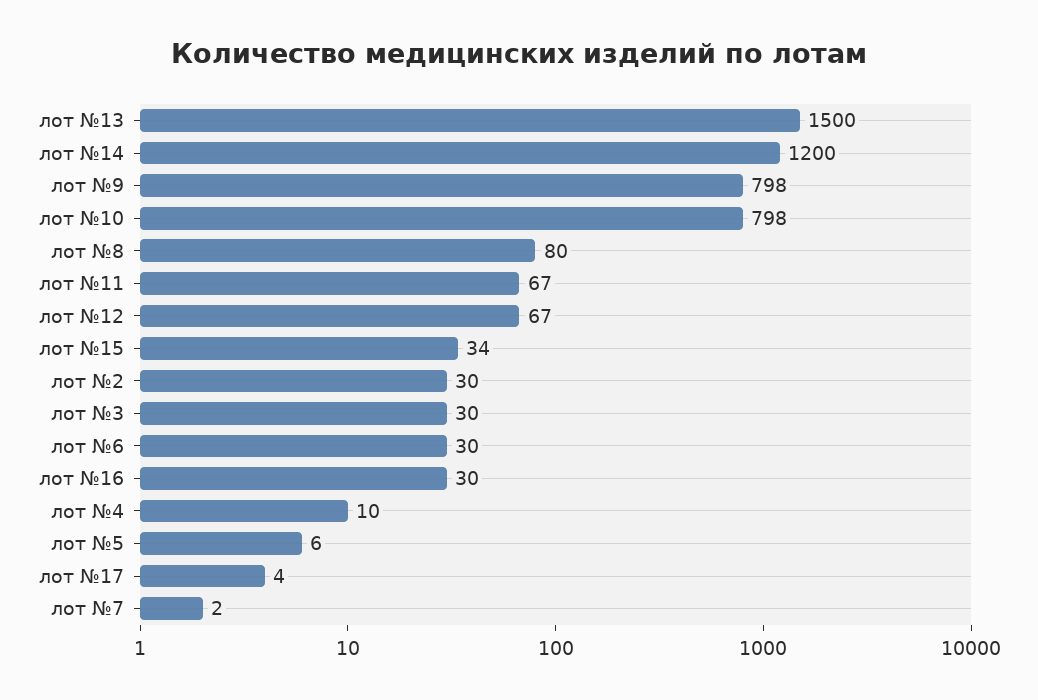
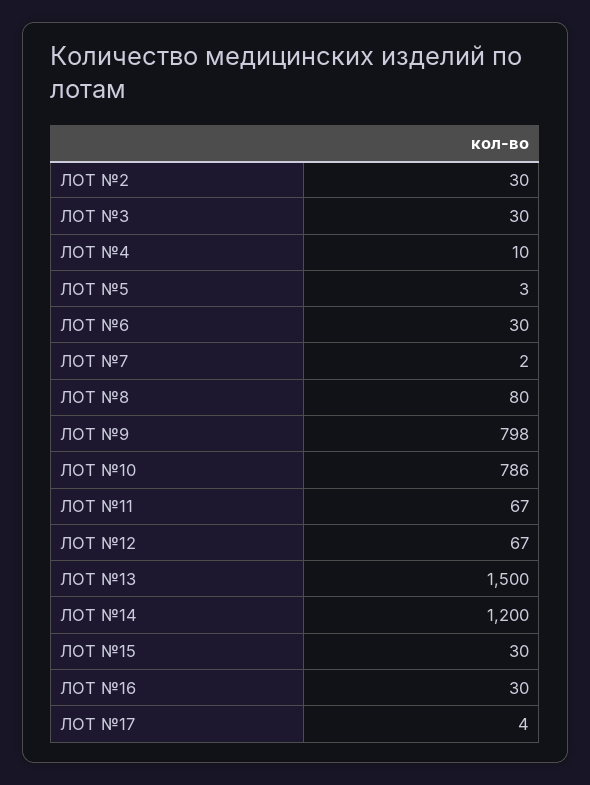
  {
    "лот №13": 1500,
    "лот №14": 1200,
    "лот №9": 798,
-   "лот №10": 798,
+   "лот №10": 786,
    "лот №8": 80,
    "лот №11": 67,
    "лот №12": 67,
-   "лот №15": 34,
+   "лот №15": 30,
    "лот №2": 30,
    "лот №3": 30,
    "лот №6": 30,
    "лот №16": 30,
    "лот №4": 10,
-   "лот №5": 6,
+   "лот №5": 3,
    "лот №17": 4,
    "лот №7": 2
  }

